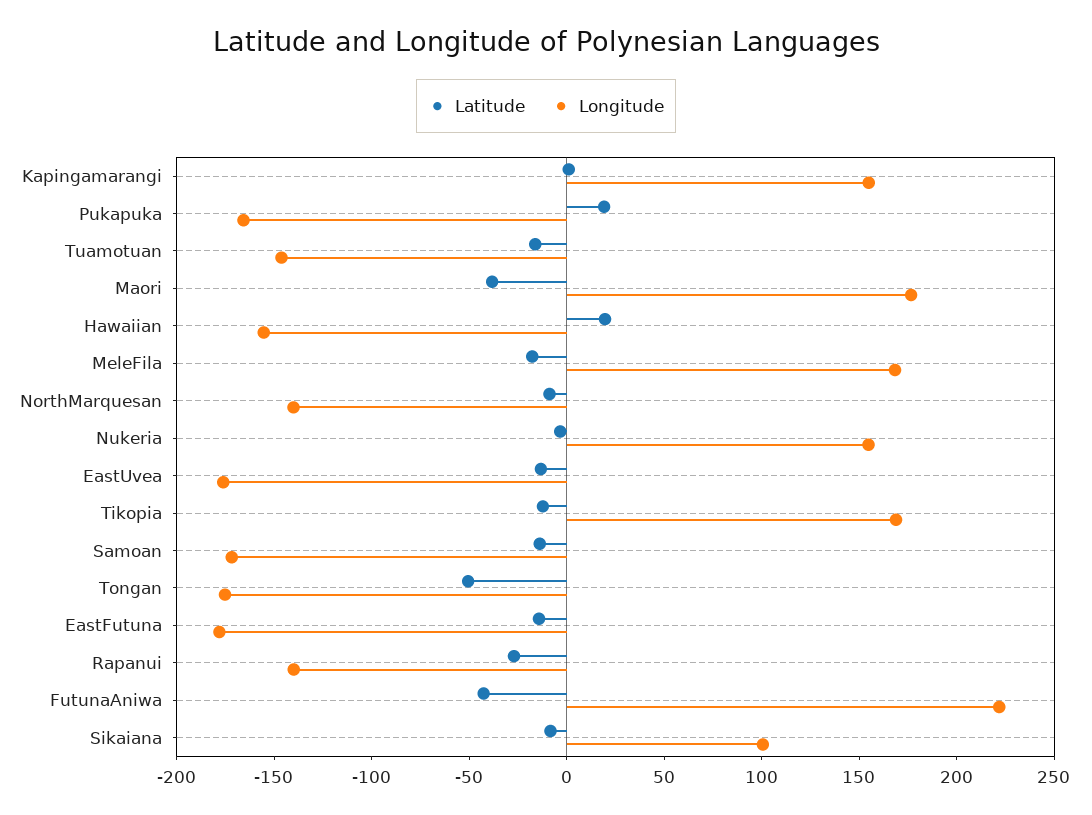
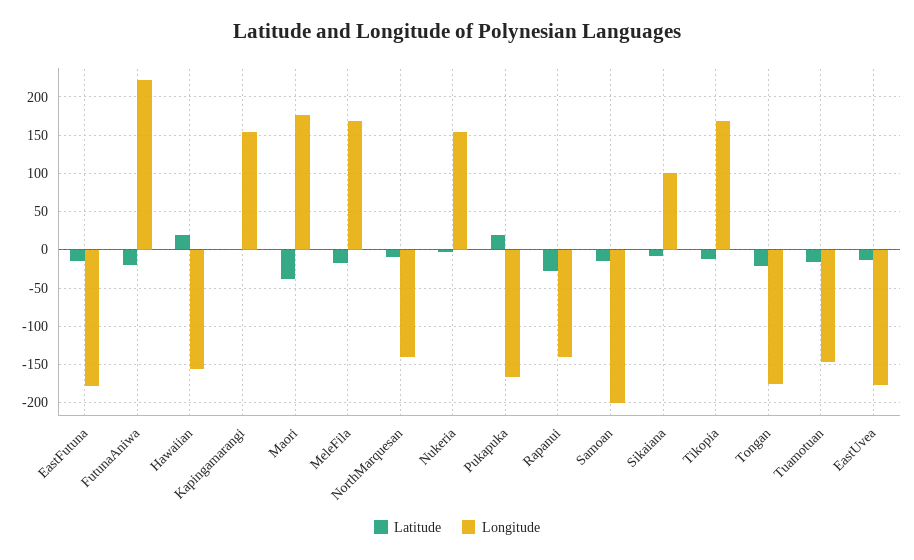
  {
    "Latitude": {
      "Kapingamarangi": 0,
      "Pukapuka": 20,
      "Tuamotuan": -20,
      "Maori": -40,
      "Hawaiian": 20,
      "MeleFila": -20,
      "NorthMarquesan": -10,
      "Nukeria": 0,
      "EastUvea": -10,
      "Tikopia": -10,
      "Samoan": -10,
-     "Tongan": -50,
+     "Tongan": -20,
      "EastFutuna": -10,
      "Rapanui": -30,
-     "FutunaAniwa": -40,
+     "FutunaAniwa": -20,
      "Sikaiana": -10
    },
    "Longitude": {
      "Kapingamarangi": 150,
      "Pukapuka": -170,
      "Tuamotuan": -150,
      "Maori": 180,
      "Hawaiian": -160,
      "MeleFila": 170,
      "NorthMarquesan": -140,
      "Nukeria": 150,
      "EastUvea": -180,
      "Tikopia": 170,
-     "Samoan": -170,
+     "Samoan": -200,
      "Tongan": -180,
      "EastFutuna": -180,
      "Rapanui": -140,
      "FutunaAniwa": 220,
      "Sikaiana": 100
    }
  }

